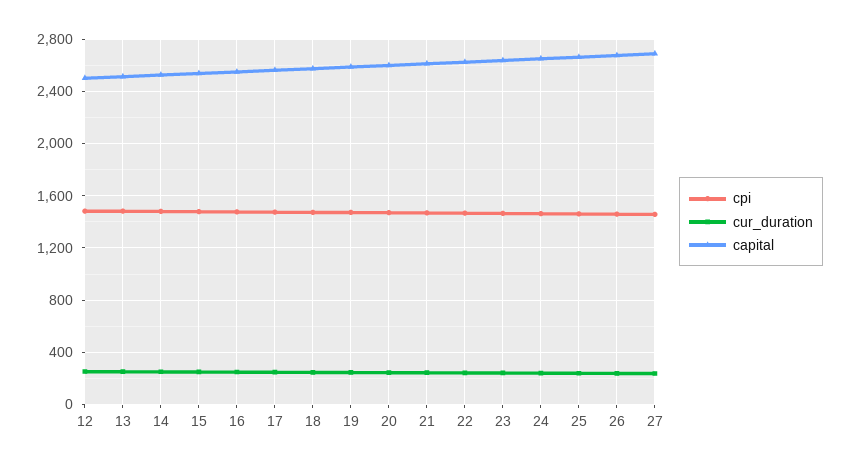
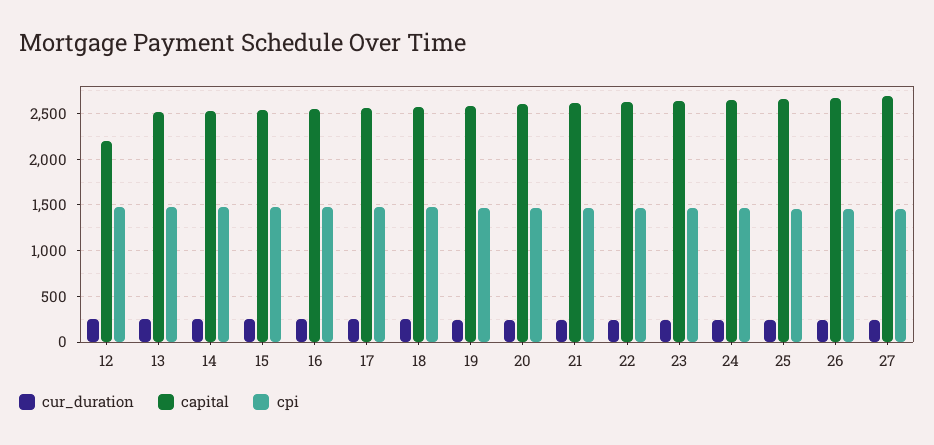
  {
    "cpi": {
      "12": 1500,
      "13": 1500,
      "14": 1500,
      "15": 1500,
      "16": 1500,
      "17": 1500,
      "18": 1450,
      "19": 1450,
      "20": 1450,
      "21": 1450,
      "22": 1450,
      "23": 1450,
      "24": 1450,
      "25": 1450,
      "26": 1450,
      "27": 1450
    },
    "cur_duration": {
      "12": 250,
      "13": 250,
      "14": 250,
      "15": 250,
      "16": 250,
      "17": 250,
      "18": 250,
      "19": 250,
      "20": 250,
      "21": 250,
      "22": 250,
      "23": 250,
      "24": 250,
      "25": 250,
      "26": 250,
      "27": 250
    },
    "capital": {
-     "12": 2500,
+     "12": 2200,
      "13": 2500,
      "14": 2550,
      "15": 2550,
      "16": 2550,
      "17": 2550,
      "18": 2550,
      "19": 2600,
      "20": 2600,
      "21": 2600,
      "22": 2650,
      "23": 2650,
      "24": 2650,
      "25": 2650,
      "26": 2700,
      "27": 2700
    }
  }

